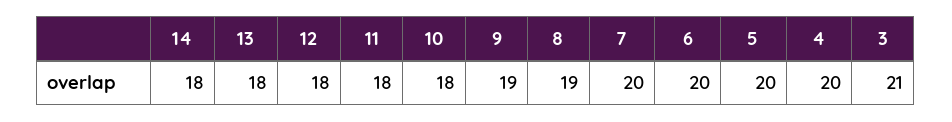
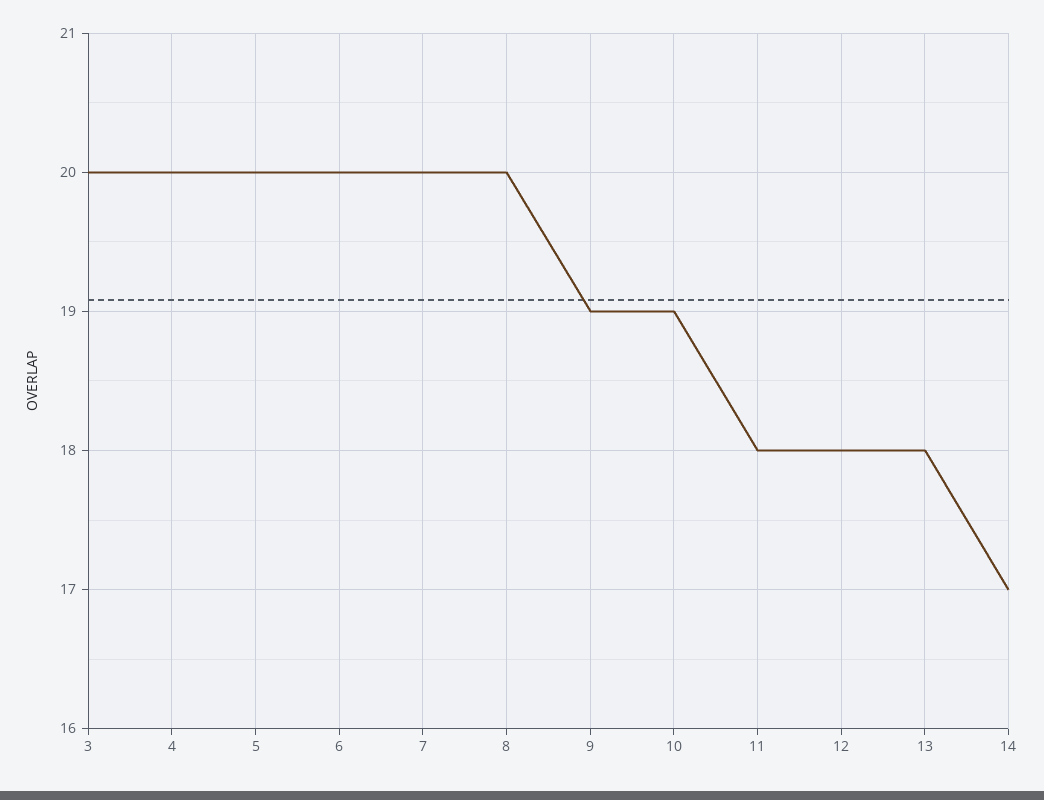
  {
-   "14": 18,
+   "14": 17,
    "13": 18,
    "12": 18,
    "11": 18,
-   "10": 18,
+   "10": 19,
    "9": 19,
-   "8": 19,
+   "8": 20,
    "7": 20,
    "6": 20,
    "5": 20,
    "4": 20,
-   "3": 21
+   "3": 20
  }

